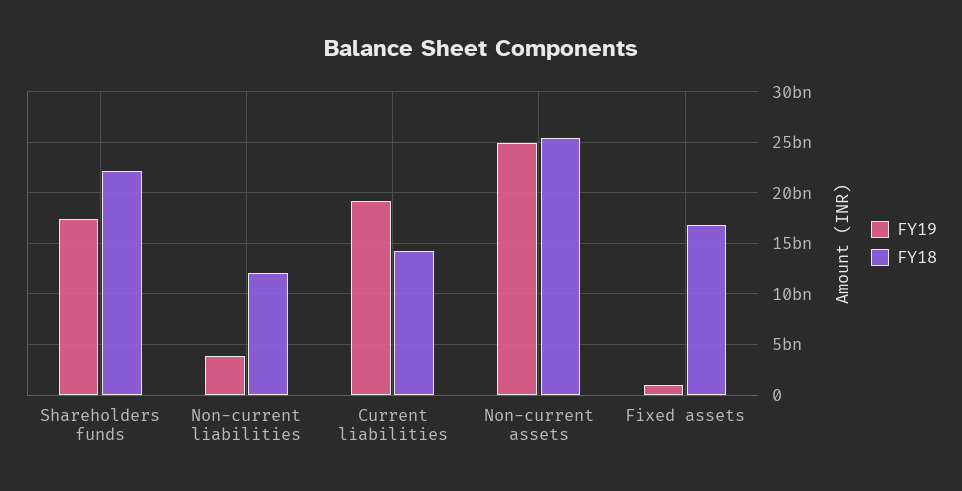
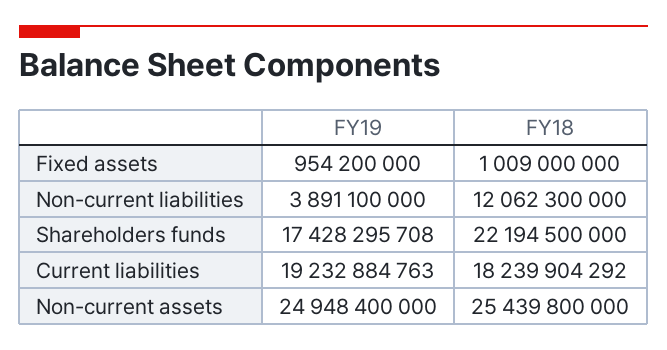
  {
    "FY19": {
      "Shareholders funds": 17428295708,
      "Non-current liabilities": 3891100000,
      "Current liabilities": 19232884763,
      "Non-current assets": 24948400000,
      "Fixed assets": 954200000
    },
    "FY18": {
      "Shareholders funds": 22194500000,
      "Non-current liabilities": 12062300000,
-     "Current liabilities": 14000000000,
+     "Current liabilities": 18239904292,
      "Non-current assets": 25439800000,
-     "Fixed assets": 17000000000
+     "Fixed assets": 1009000000
    }
  }

